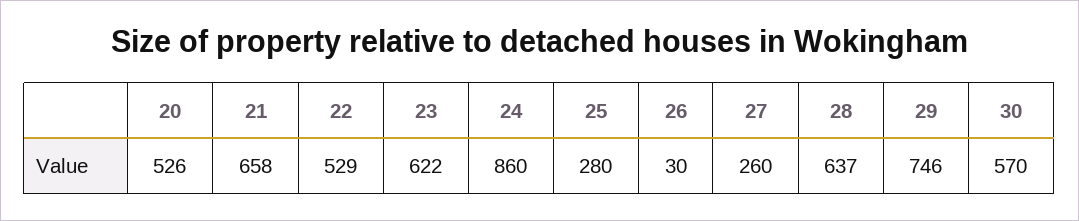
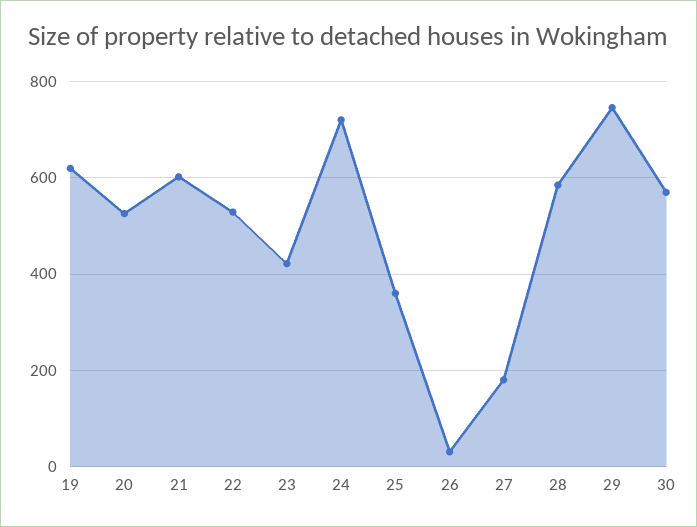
  {
    "20": 526,
-   "21": 658,
+   "21": 600,
    "22": 529,
-   "23": 622,
+   "23": 420,
-   "24": 860,
+   "24": 720,
-   "25": 280,
+   "25": 360,
    "26": 30,
-   "27": 260,
+   "27": 180,
-   "28": 637,
+   "28": 580,
    "29": 746,
-   "30": 570
+   "30": 570,
+   "19": 620
  }

